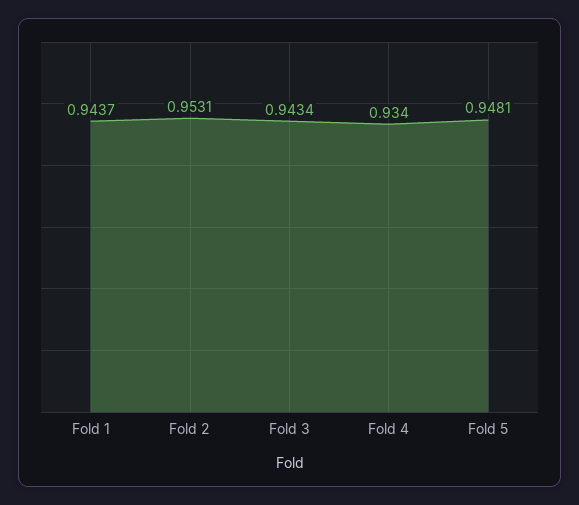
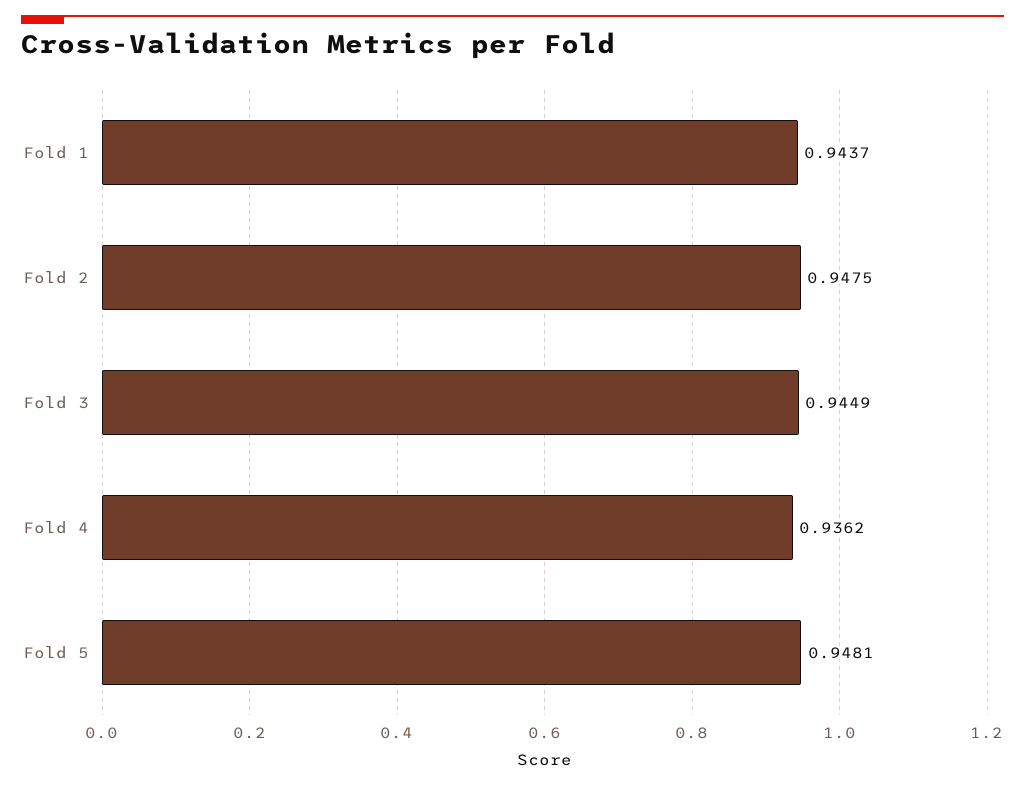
  {
    "Fold 1": 0.9437,
-   "Fold 2": 0.9531,
+   "Fold 2": 0.9475,
-   "Fold 3": 0.9434,
+   "Fold 3": 0.9449,
-   "Fold 4": 0.934,
+   "Fold 4": 0.9362,
    "Fold 5": 0.9481
  }

